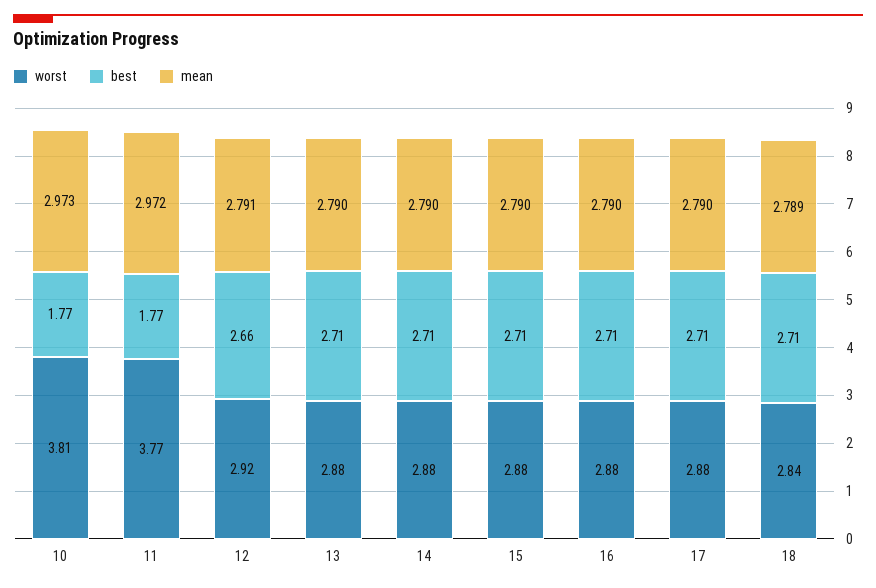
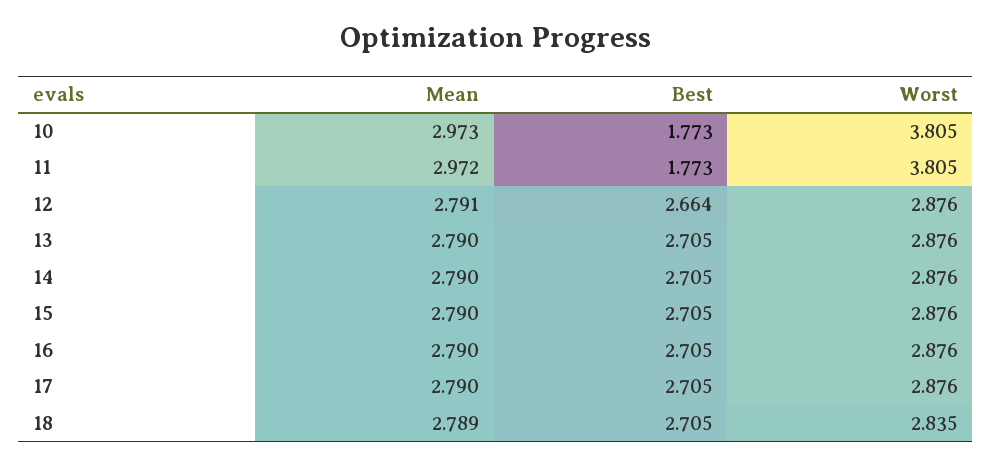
  {
    "worst": {
      "10": 3.805,
-     "11": 3.77,
+     "11": 3.805,
-     "12": 2.92,
+     "12": 2.876,
      "13": 2.876,
      "14": 2.876,
      "15": 2.876,
      "16": 2.876,
      "17": 2.876,
      "18": 2.835
    },
    "best": {
      "10": 1.773,
      "11": 1.773,
      "12": 2.664,
      "13": 2.705,
      "14": 2.705,
      "15": 2.705,
      "16": 2.705,
      "17": 2.705,
      "18": 2.705
    },
    "mean": {
      "10": 2.973,
      "11": 2.972,
      "12": 2.791,
      "13": 2.79,
      "14": 2.79,
      "15": 2.79,
      "16": 2.79,
      "17": 2.79,
      "18": 2.789
    }
  }

